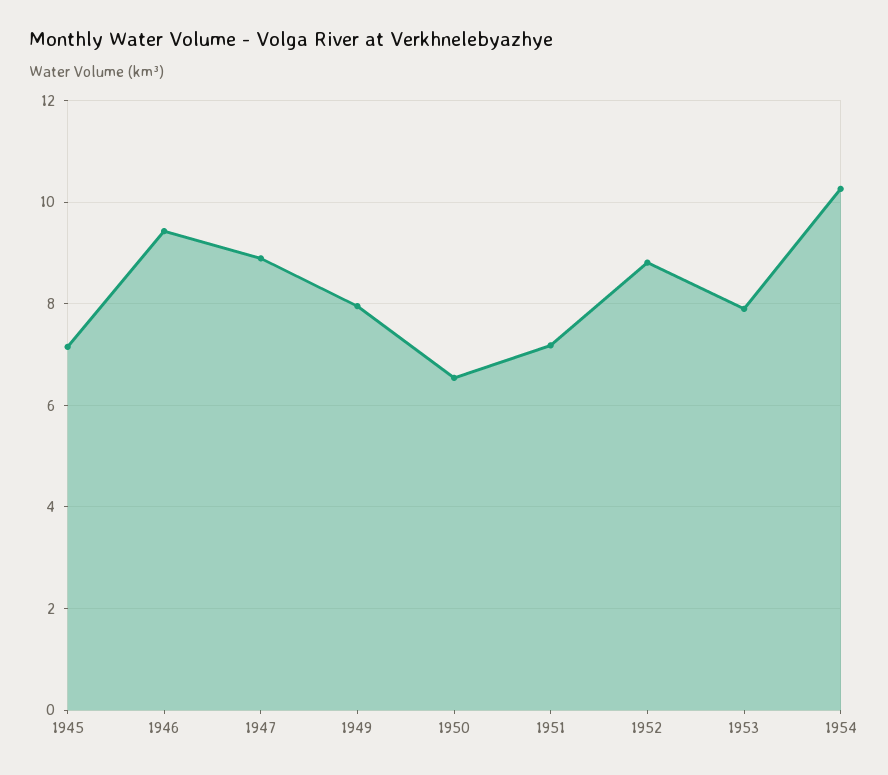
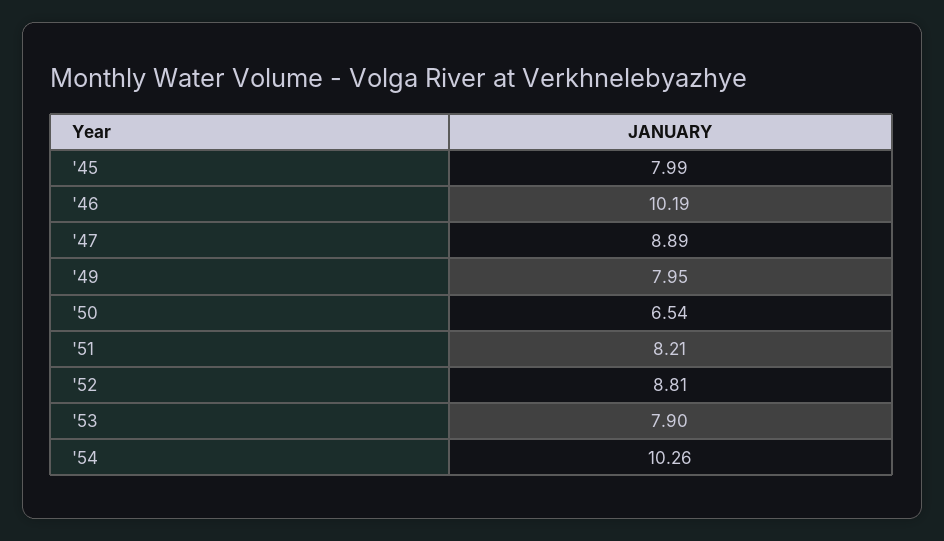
  {
-   "1945": 7.2,
+   "1945": 7.99,
-   "1946": 9.4,
+   "1946": 10.19,
    "1947": 8.89,
    "1949": 7.95,
    "1950": 6.54,
-   "1951": 7.2,
+   "1951": 8.21,
    "1952": 8.81,
    "1953": 7.9,
    "1954": 10.26
  }

